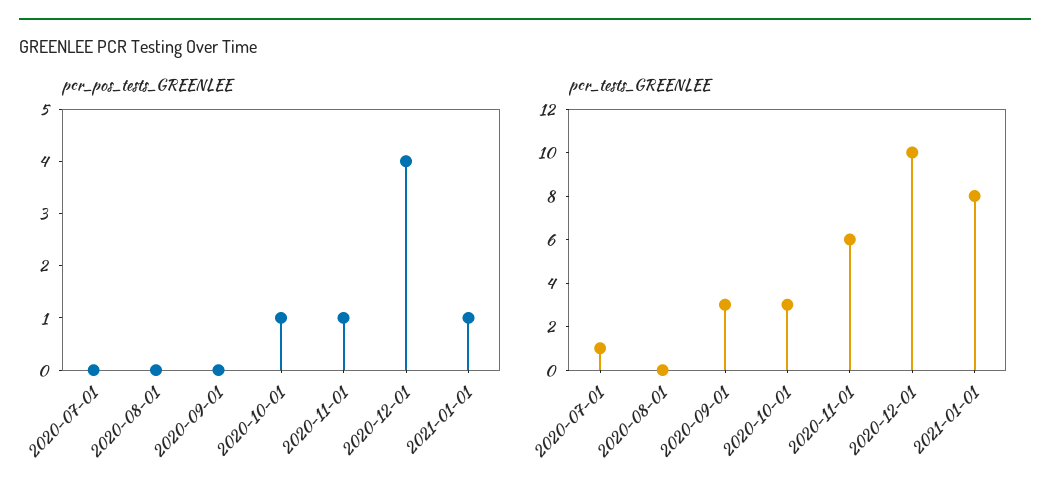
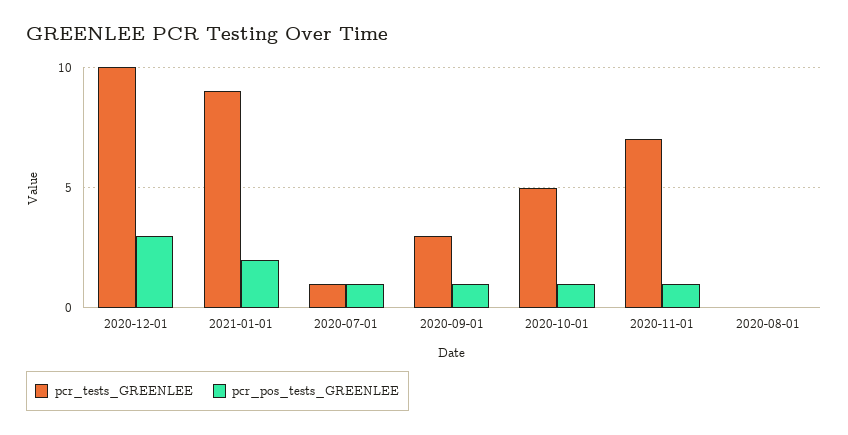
  {
    "pcr_pos_tests_GREENLEE": {
-     "2020-07-01": 0,
+     "2020-07-01": 1,
      "2020-08-01": 0,
-     "2020-09-01": 0,
+     "2020-09-01": 1,
      "2020-10-01": 1,
      "2020-11-01": 1,
-     "2020-12-01": 4,
+     "2020-12-01": 3,
-     "2021-01-01": 1
+     "2021-01-01": 2
    },
    "pcr_tests_GREENLEE": {
      "2020-07-01": 1,
      "2020-08-01": 0,
      "2020-09-01": 3,
-     "2020-10-01": 3,
+     "2020-10-01": 5,
-     "2020-11-01": 6,
+     "2020-11-01": 7,
      "2020-12-01": 10,
-     "2021-01-01": 8
+     "2021-01-01": 9
    }
  }

